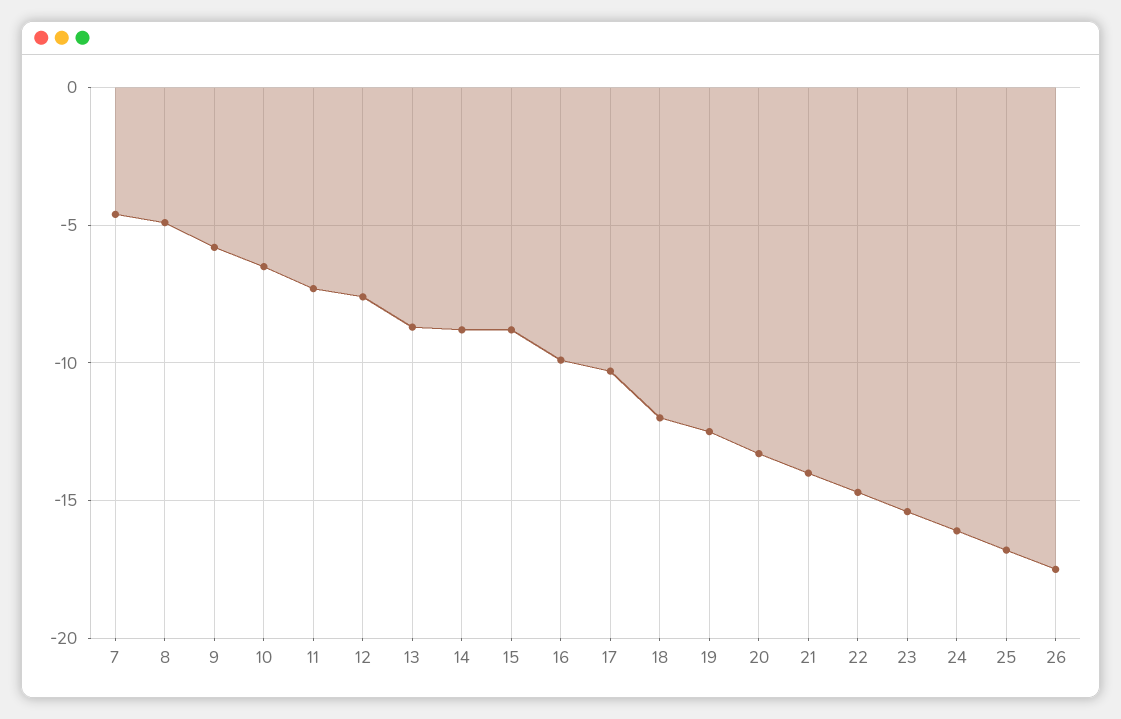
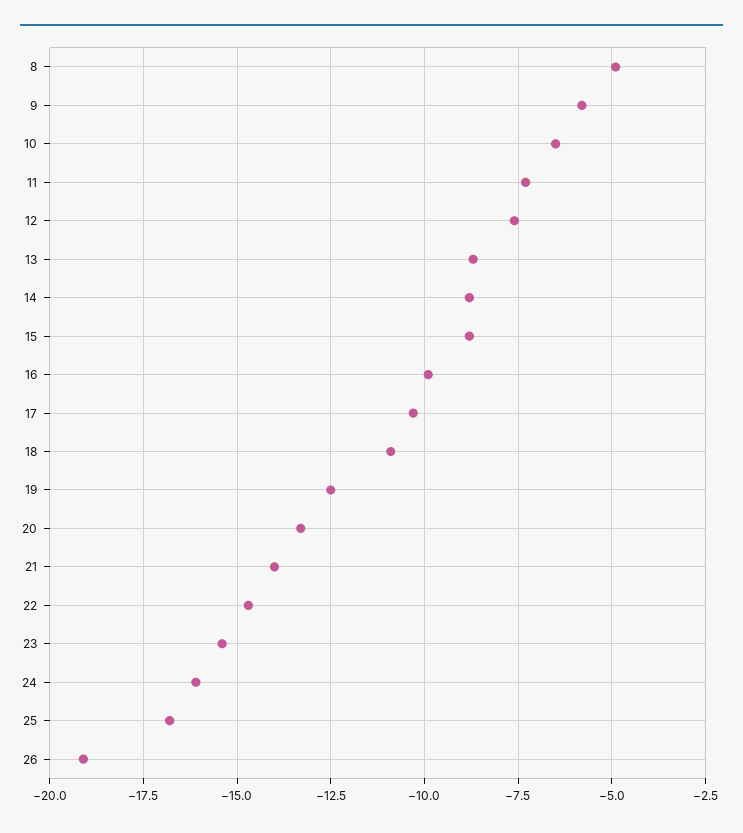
  {
-   "7": -4.5,
    "8": -5,
    "9": -6,
    "10": -6.5,
    "11": -7.5,
    "12": -7.5,
    "13": -8.5,
    "14": -9,
    "15": -9,
    "16": -10,
    "17": -10.5,
-   "18": -12,
+   "18": -11,
    "19": -12.5,
    "20": -13.5,
    "21": -14,
    "22": -14.5,
    "23": -15.5,
    "24": -16,
    "25": -17,
-   "26": -17.5
+   "26": -19
  }

